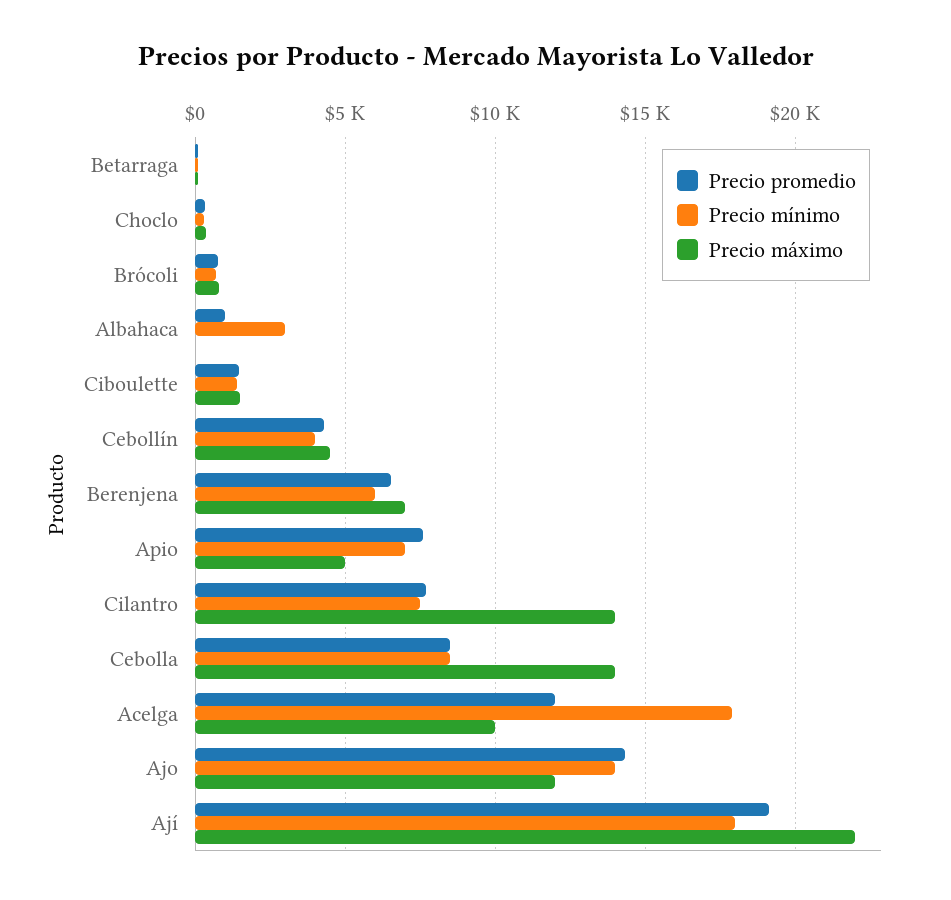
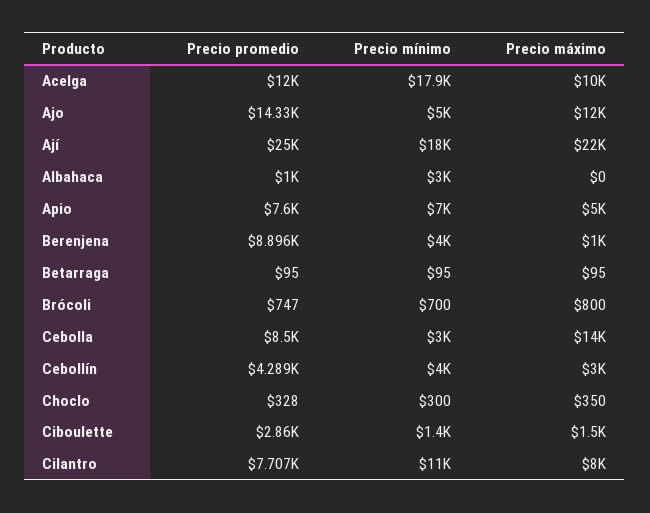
  {
    "Precio promedio": {
      "Betarraga": 95,
      "Choclo": 328,
      "Brócoli": 747,
      "Albahaca": 1000,
-     "Ciboulette": 1500,
+     "Ciboulette": 2860,
      "Cebollín": 4289,
-     "Berenjena": 6500,
+     "Berenjena": 8896,
      "Apio": 7600,
      "Cilantro": 7707,
      "Cebolla": 8500,
      "Acelga": 12000,
      "Ajo": 14330,
-     "Ají": 19000
+     "Ají": 25000
    },
    "Precio mínimo": {
      "Betarraga": 95,
      "Choclo": 300,
      "Brócoli": 700,
      "Albahaca": 3000,
      "Ciboulette": 1400,
      "Cebollín": 4000,
-     "Berenjena": 6000,
+     "Berenjena": 4000,
      "Apio": 7000,
-     "Cilantro": 7500,
+     "Cilantro": 11000,
-     "Cebolla": 8500,
+     "Cebolla": 3000,
      "Acelga": 17900,
-     "Ajo": 14000,
+     "Ajo": 5000,
      "Ají": 18000
    },
    "Precio máximo": {
      "Betarraga": 95,
      "Choclo": 350,
      "Brócoli": 800,
      "Albahaca": 0,
      "Ciboulette": 1500,
-     "Cebollín": 4500,
+     "Cebollín": 3000,
-     "Berenjena": 7000,
+     "Berenjena": 1000,
      "Apio": 5000,
-     "Cilantro": 14000,
+     "Cilantro": 8000,
      "Cebolla": 14000,
      "Acelga": 10000,
      "Ajo": 12000,
      "Ají": 22000
    }
  }

